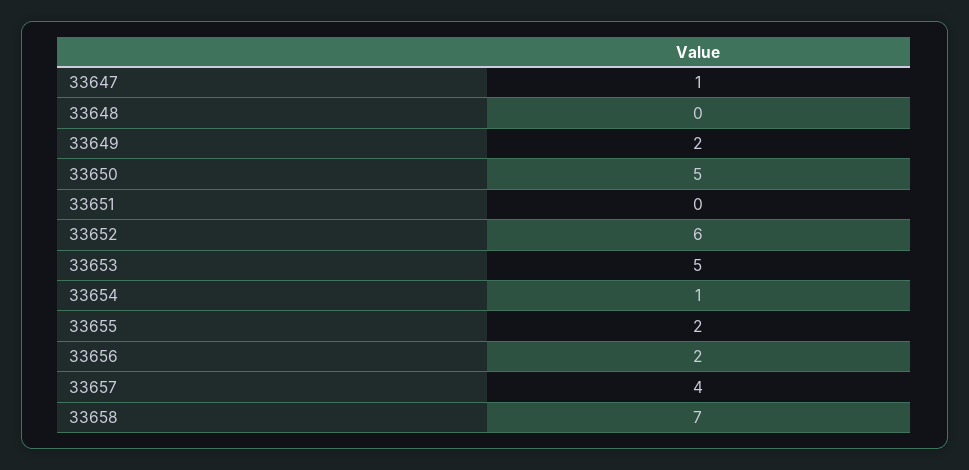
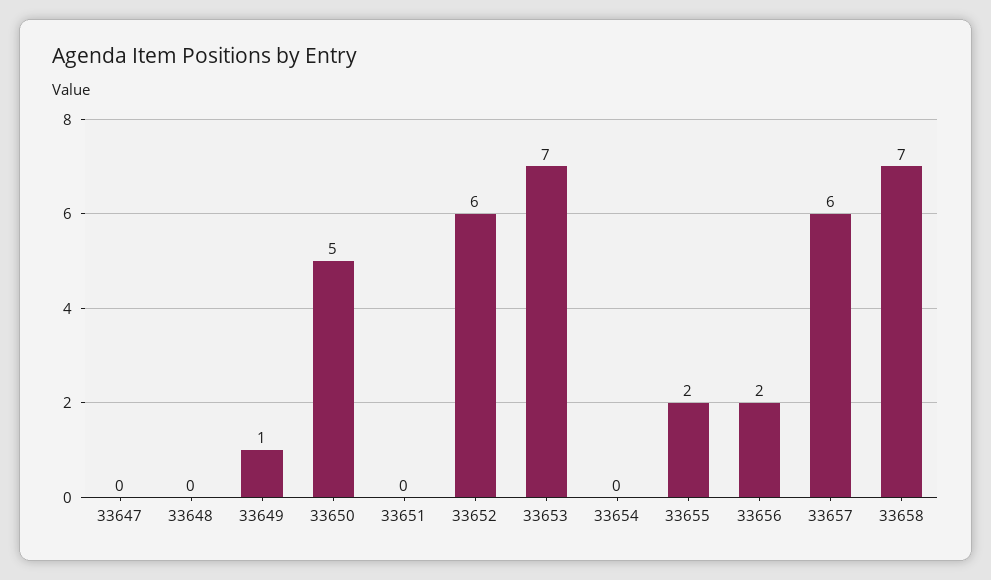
  {
-   "33647": 1,
+   "33647": 0,
    "33648": 0,
-   "33649": 2,
+   "33649": 1,
    "33650": 5,
    "33651": 0,
    "33652": 6,
-   "33653": 5,
+   "33653": 7,
-   "33654": 1,
+   "33654": 0,
    "33655": 2,
    "33656": 2,
-   "33657": 4,
+   "33657": 6,
    "33658": 7
  }

